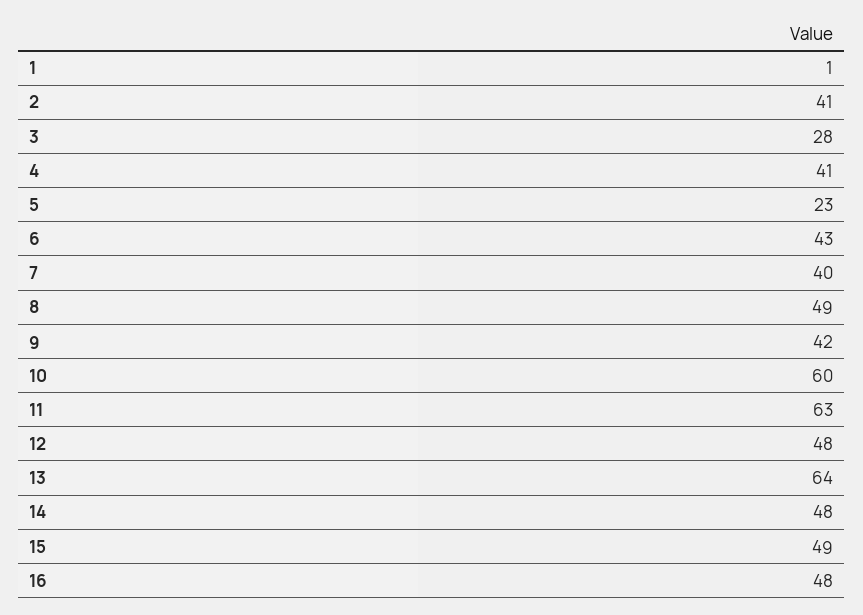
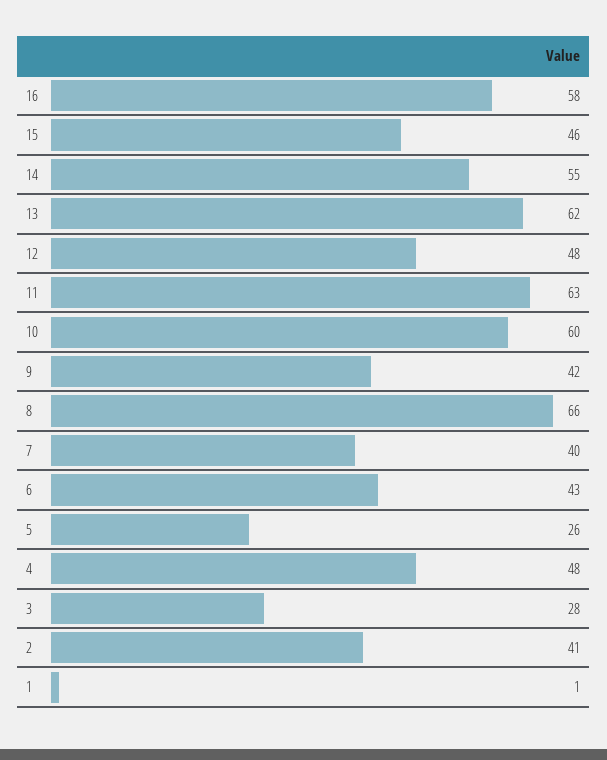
  {
    "1": 1,
    "2": 41,
    "3": 28,
-   "4": 41,
+   "4": 48,
-   "5": 23,
+   "5": 26,
    "6": 43,
    "7": 40,
-   "8": 49,
+   "8": 66,
    "9": 42,
    "10": 60,
    "11": 63,
    "12": 48,
-   "13": 64,
+   "13": 62,
-   "14": 48,
+   "14": 55,
-   "15": 49,
+   "15": 46,
-   "16": 48
+   "16": 58
  }

